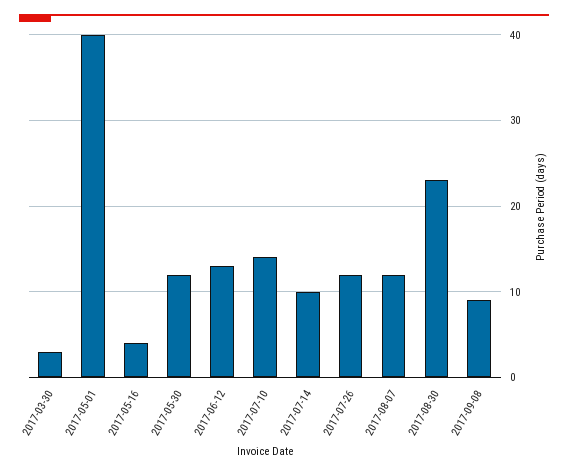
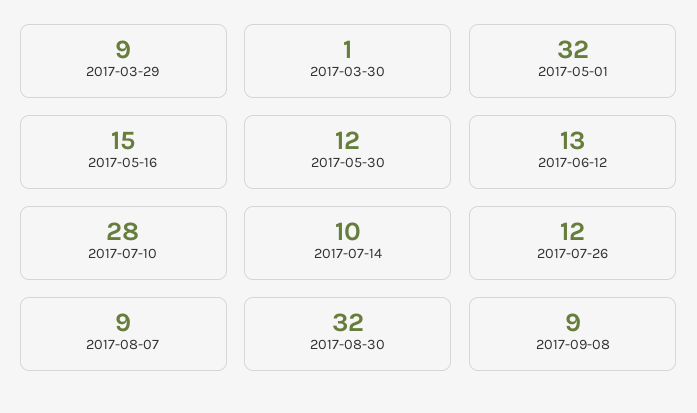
  {
-   "2017-03-30": 3,
+   "2017-03-30": 1,
-   "2017-05-01": 40,
+   "2017-05-01": 32,
-   "2017-05-16": 4,
+   "2017-05-16": 15,
    "2017-05-30": 12,
    "2017-06-12": 13,
-   "2017-07-10": 14,
+   "2017-07-10": 28,
    "2017-07-14": 10,
    "2017-07-26": 12,
-   "2017-08-07": 12,
+   "2017-08-07": 9,
-   "2017-08-30": 23,
+   "2017-08-30": 32,
-   "2017-09-08": 9
+   "2017-09-08": 9,
+   "2017-03-29": 9
  }

